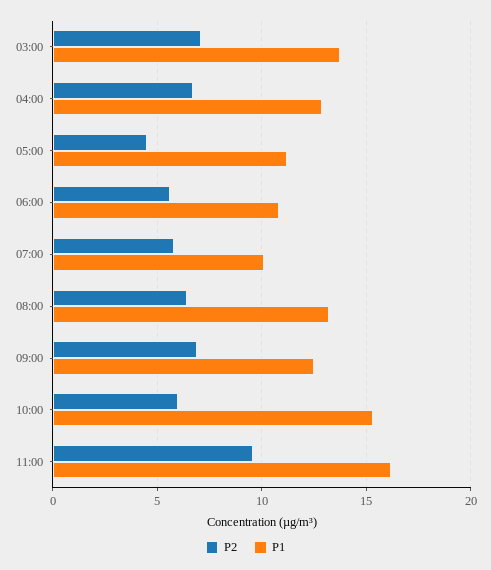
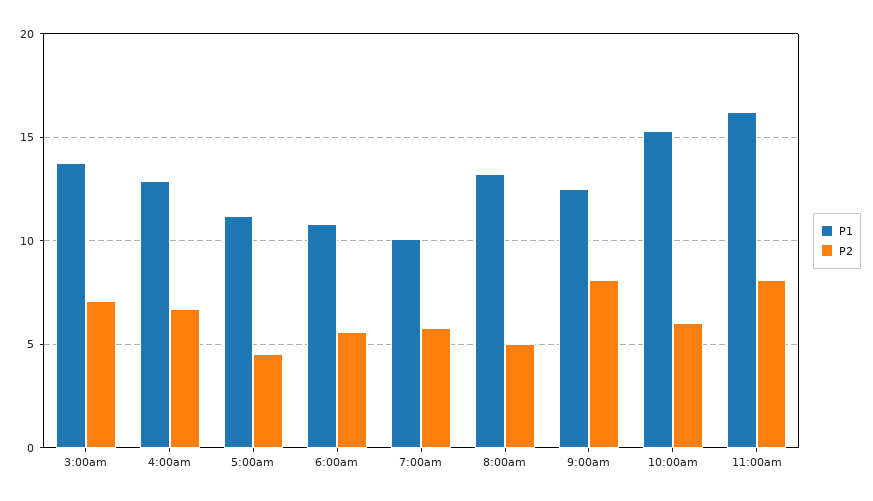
  {
    "P2": {
      "03:00": 7,
      "04:00": 6.5,
      "05:00": 4.5,
      "06:00": 5.5,
      "07:00": 6,
-     "08:00": 6.5,
+     "08:00": 5,
-     "09:00": 7,
+     "09:00": 8,
      "10:00": 6,
-     "11:00": 9.5
+     "11:00": 8
    },
    "P1": {
      "03:00": 14,
      "04:00": 13,
      "05:00": 11,
      "06:00": 11,
      "07:00": 10,
      "08:00": 13,
      "09:00": 12.5,
      "10:00": 15.5,
      "11:00": 16
    }
  }

